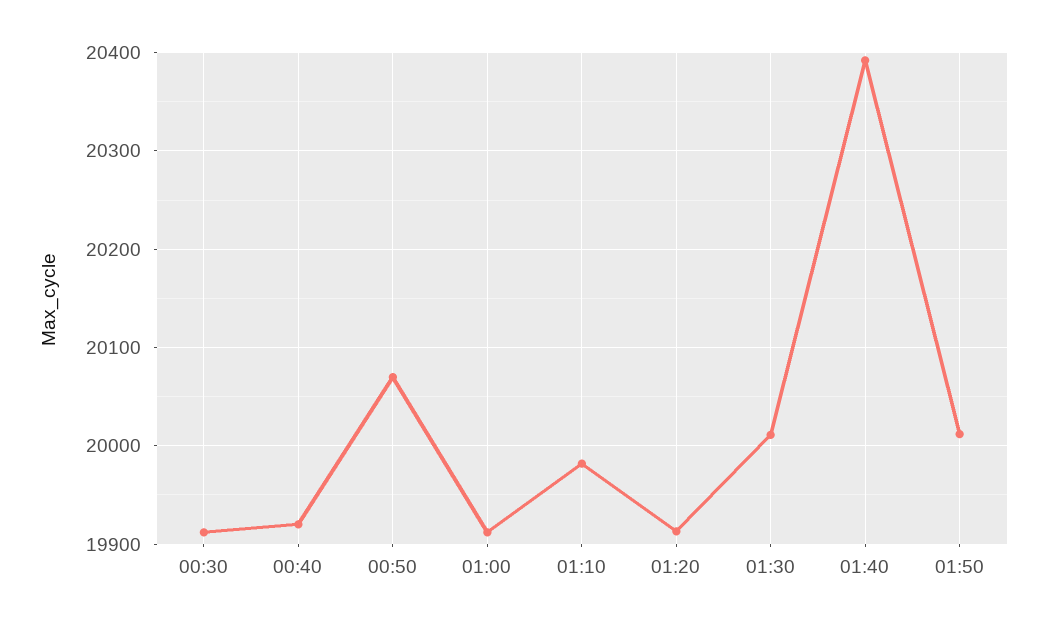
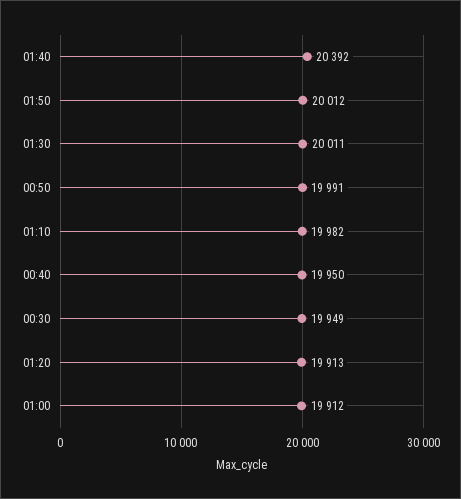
  {
-   "00:30": 19910,
+   "00:30": 19949,
-   "00:40": 19920,
+   "00:40": 19950,
-   "00:50": 20070,
+   "00:50": 19991,
    "01:00": 19912,
    "01:10": 19982,
    "01:20": 19913,
    "01:30": 20011,
    "01:40": 20392,
    "01:50": 20012
  }

